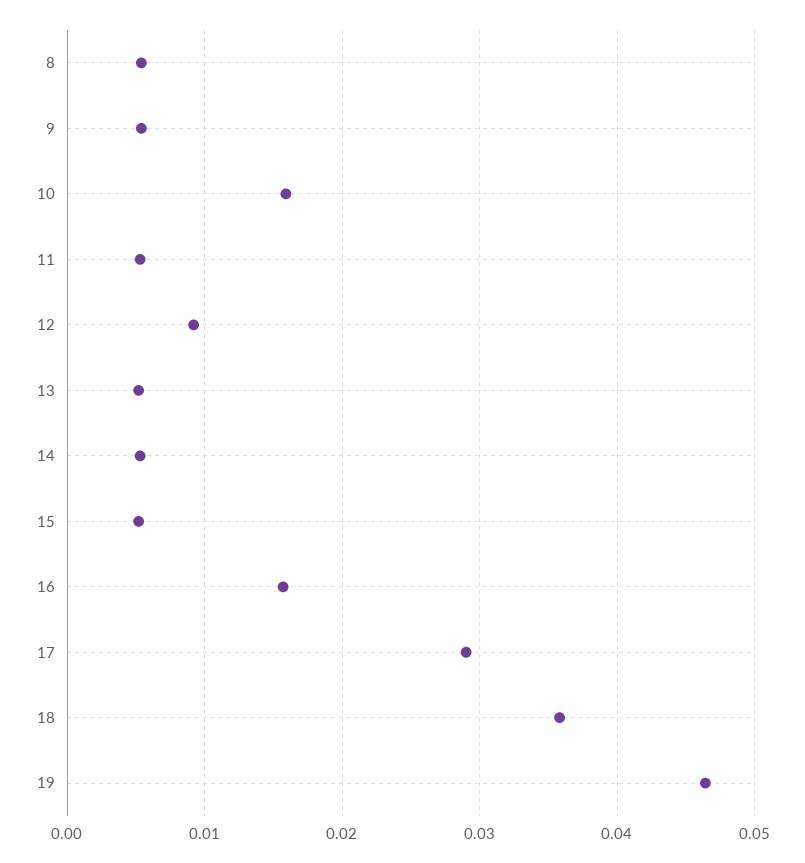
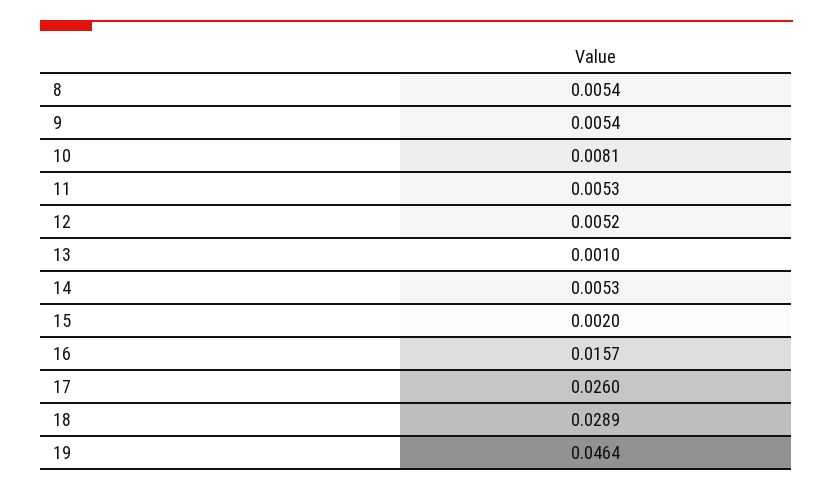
  {
    "8": 0.0054,
    "9": 0.0054,
-   "10": 0.016,
+   "10": 0.0081,
    "11": 0.0053,
-   "12": 0.009,
+   "12": 0.0052,
-   "13": 0.005,
+   "13": 0.001,
    "14": 0.0053,
-   "15": 0.005,
+   "15": 0.002,
    "16": 0.0157,
-   "17": 0.029,
+   "17": 0.026,
-   "18": 0.036,
+   "18": 0.0289,
    "19": 0.0464
  }

